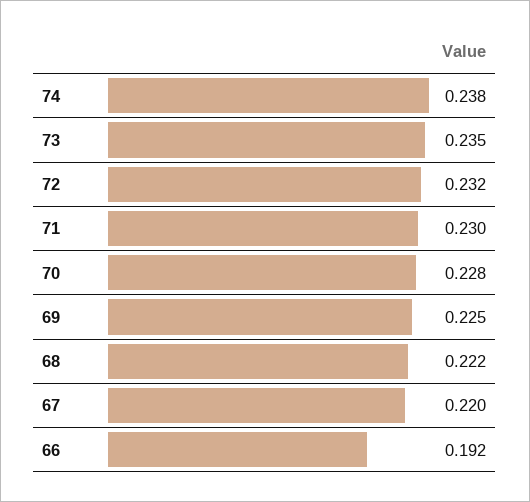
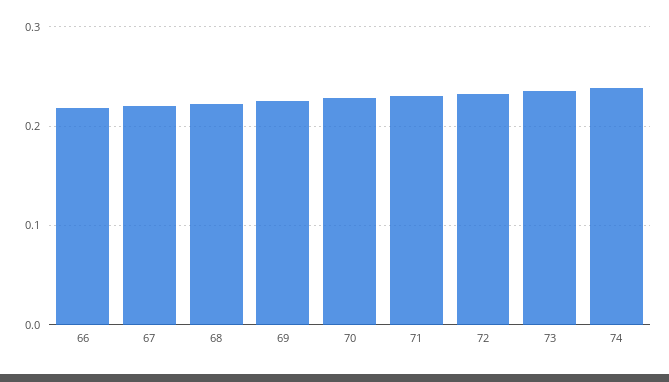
  {
    "74": 0.238,
    "73": 0.235,
    "72": 0.232,
    "71": 0.23,
    "70": 0.228,
    "69": 0.225,
    "68": 0.222,
    "67": 0.22,
-   "66": 0.192
+   "66": 0.22
  }

